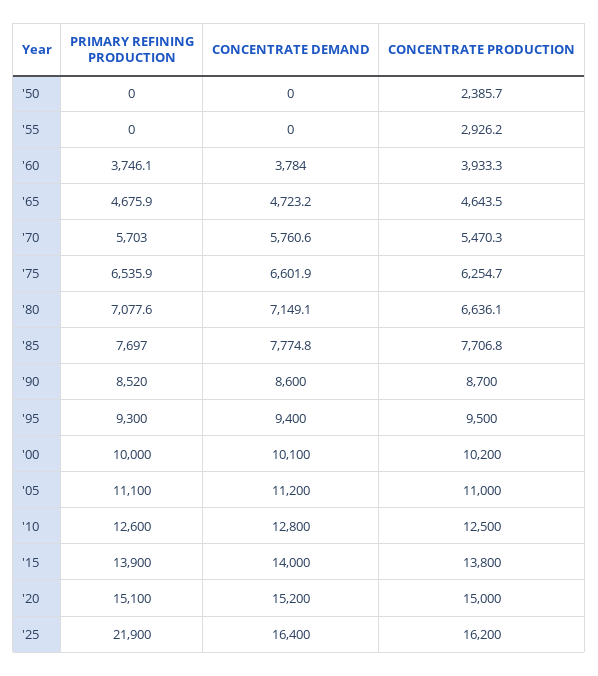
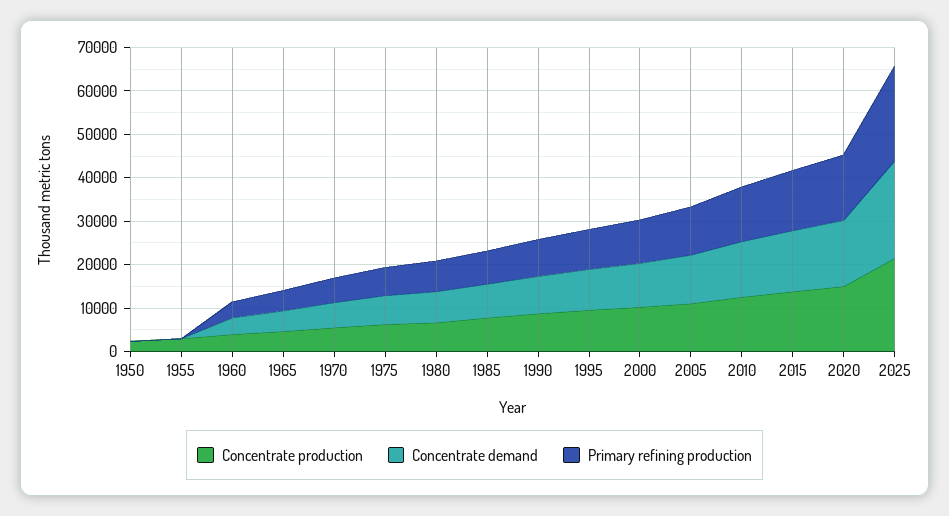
  {
    "PRIMARY REFINING PRODUCTION": {
      "'50": 0,
      "'55": 0,
      "'60": 3746.1,
      "'65": 4675.9,
      "'70": 5703,
      "'75": 6535.9,
      "'80": 7077.6,
      "'85": 7697,
      "'90": 8520,
      "'95": 9300,
      "'00": 10000,
      "'05": 11100,
      "'10": 12600,
      "'15": 13900,
      "'20": 15100,
      "'25": 21900
    },
    "CONCENTRATE DEMAND": {
      "'50": 0,
      "'55": 0,
      "'60": 3784,
      "'65": 4723.2,
      "'70": 5760.6,
      "'75": 6601.9,
      "'80": 7149.1,
      "'85": 7774.8,
      "'90": 8600,
      "'95": 9400,
      "'00": 10100,
      "'05": 11200,
      "'10": 12800,
      "'15": 14000,
      "'20": 15200,
-     "'25": 16400
+     "'25": 22000
    },
    "CONCENTRATE PRODUCTION": {
      "'50": 2385.7,
      "'55": 2926.2,
      "'60": 3933.3,
      "'65": 4643.5,
      "'70": 5470.3,
      "'75": 6254.7,
      "'80": 6636.1,
      "'85": 7706.8,
      "'90": 8700,
      "'95": 9500,
      "'00": 10200,
      "'05": 11000,
      "'10": 12500,
      "'15": 13800,
      "'20": 15000,
-     "'25": 16200
+     "'25": 22000
    }
  }

